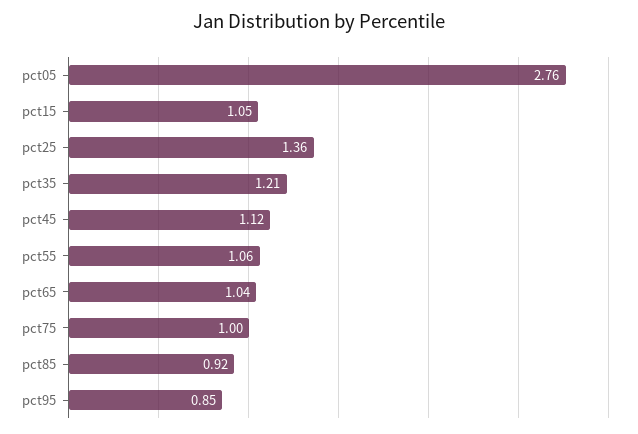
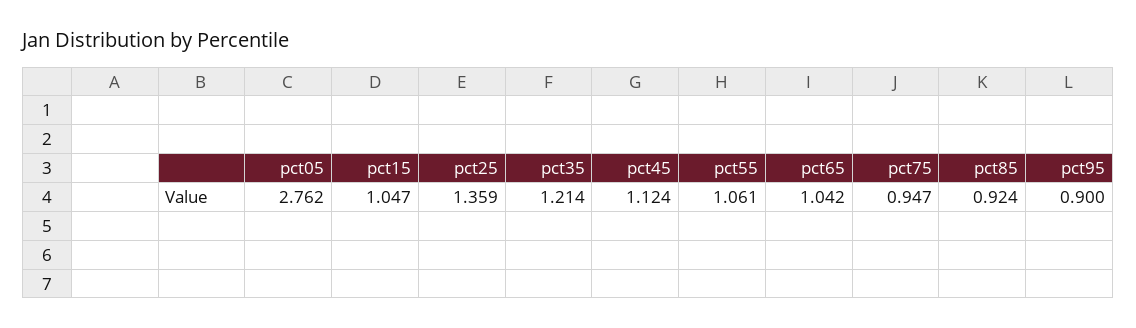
  {
    "pct05": 2.762,
    "pct15": 1.047,
    "pct25": 1.359,
    "pct35": 1.214,
    "pct45": 1.124,
    "pct55": 1.061,
    "pct65": 1.042,
-   "pct75": 1,
+   "pct75": 0.947,
    "pct85": 0.924,
-   "pct95": 0.85
+   "pct95": 0.9
  }

